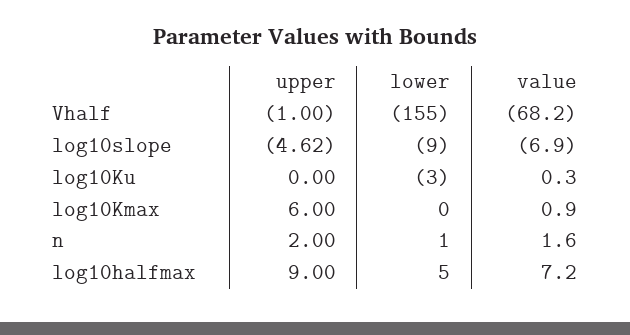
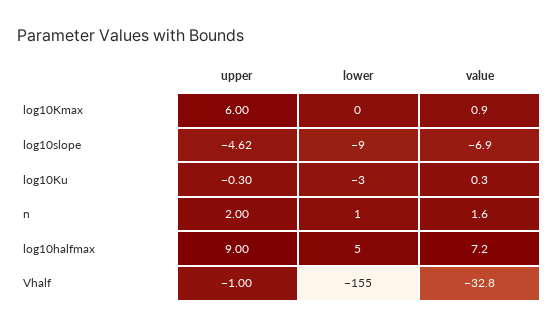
  {
    "upper": {
      "Vhalf": -1,
      "log10slope": -4.62,
-     "log10Ku": 0,
+     "log10Ku": -0.3,
      "log10Kmax": 6,
      "n": 2,
      "log10halfmax": 9
    },
    "lower": {
      "Vhalf": -155,
      "log10slope": -9,
      "log10Ku": -3,
      "log10Kmax": 0,
      "n": 1,
      "log10halfmax": 5
    },
    "value": {
-     "Vhalf": -68.2,
+     "Vhalf": -32.8,
      "log10slope": -6.9,
      "log10Ku": 0.3,
      "log10Kmax": 0.9,
      "n": 1.6,
      "log10halfmax": 7.2
    }
  }

